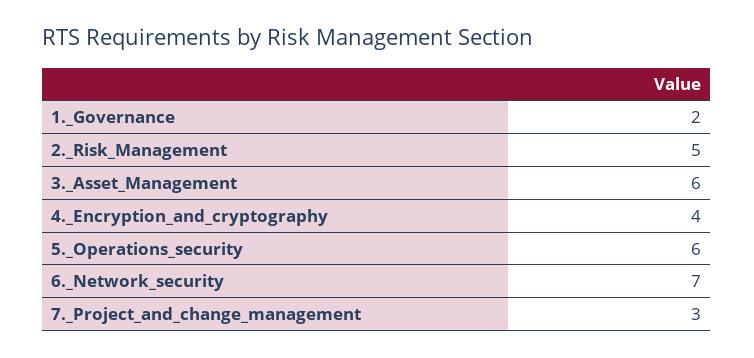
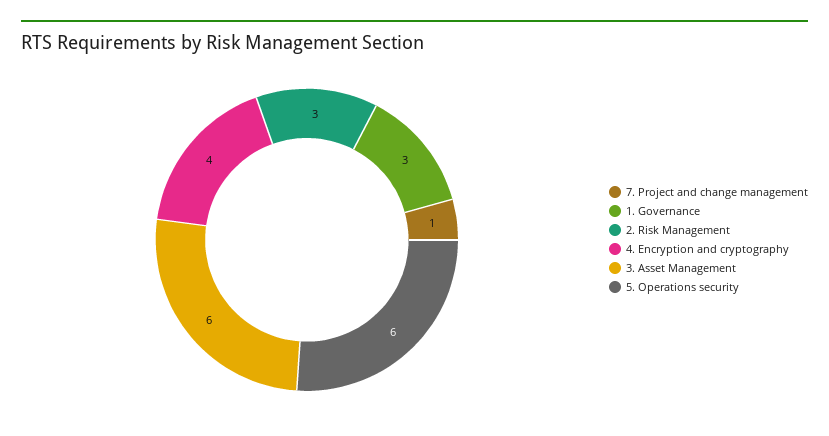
  {
-   "1._Governance": 2,
+   "1._Governance": 3,
-   "2._Risk_Management": 5,
+   "2._Risk_Management": 3,
    "3._Asset_Management": 6,
    "4._Encryption_and_cryptography": 4,
    "5._Operations_security": 6,
-   "6._Network_security": 7,
-   "7._Project_and_change_management": 3
+   "7._Project_and_change_management": 1
  }

